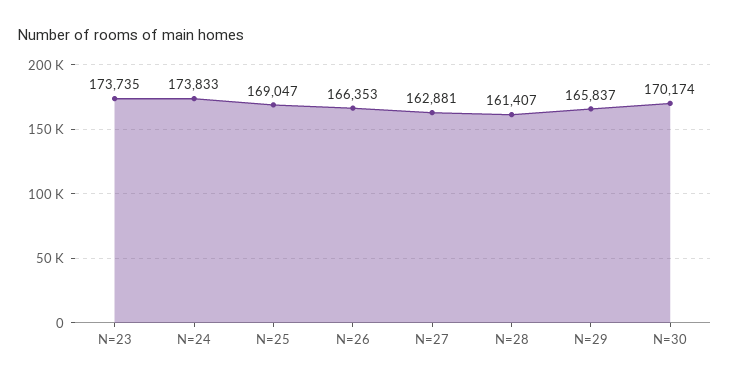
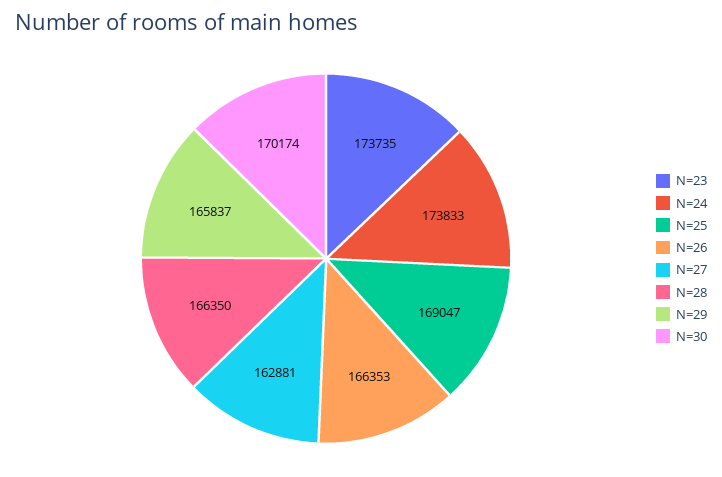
  {
    "N=23": 173735,
    "N=24": 173833,
    "N=25": 169047,
    "N=26": 166353,
    "N=27": 162881,
-   "N=28": 161407,
+   "N=28": 166350,
    "N=29": 165837,
    "N=30": 170174
  }

